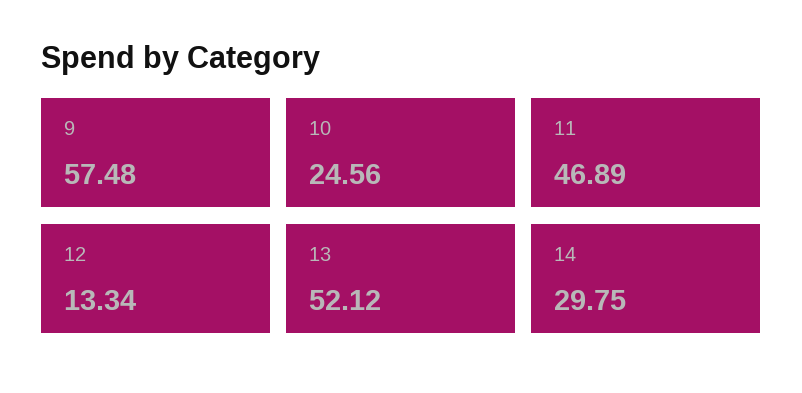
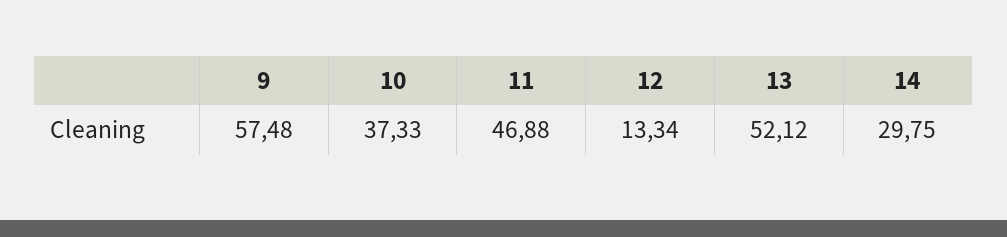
  {
    "9": 57.48,
-   "10": 24.56,
+   "10": 37.33,
-   "11": 46.89,
+   "11": 46.88,
    "12": 13.34,
    "13": 52.12,
    "14": 29.75
  }

